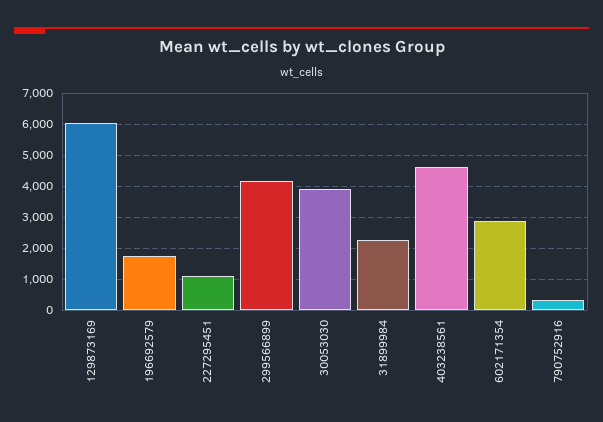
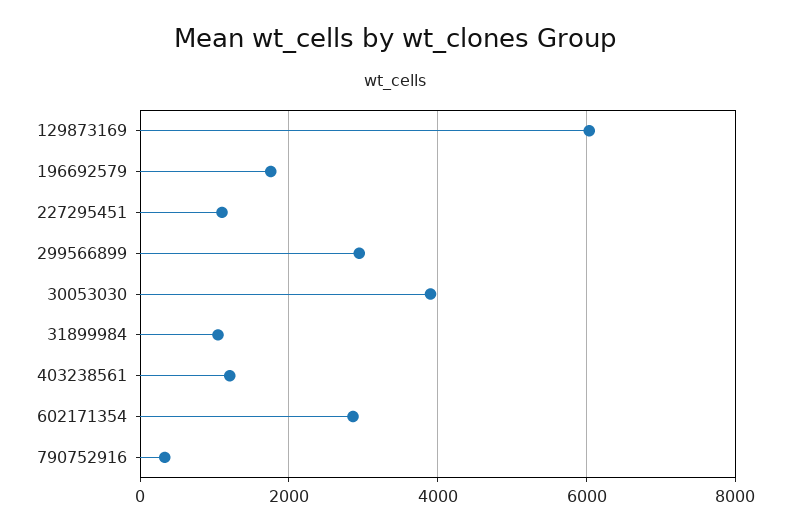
  {
    "129873169": 6000,
    "196692579": 1800,
    "227295451": 1000,
-   "299566899": 4200,
+   "299566899": 3000,
    "30053030": 4000,
-   "31899984": 2200,
+   "31899984": 1000,
-   "403238561": 4600,
+   "403238561": 1200,
    "602171354": 2800,
    "790752916": 400
  }

